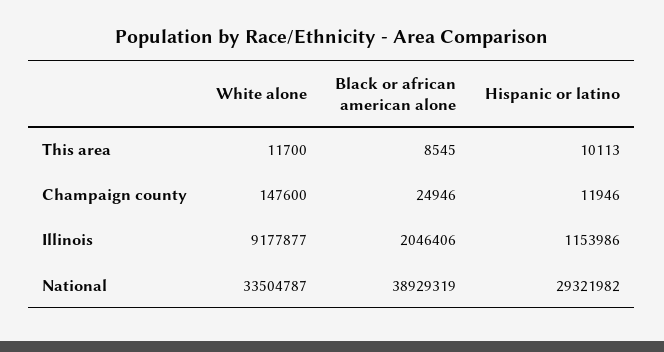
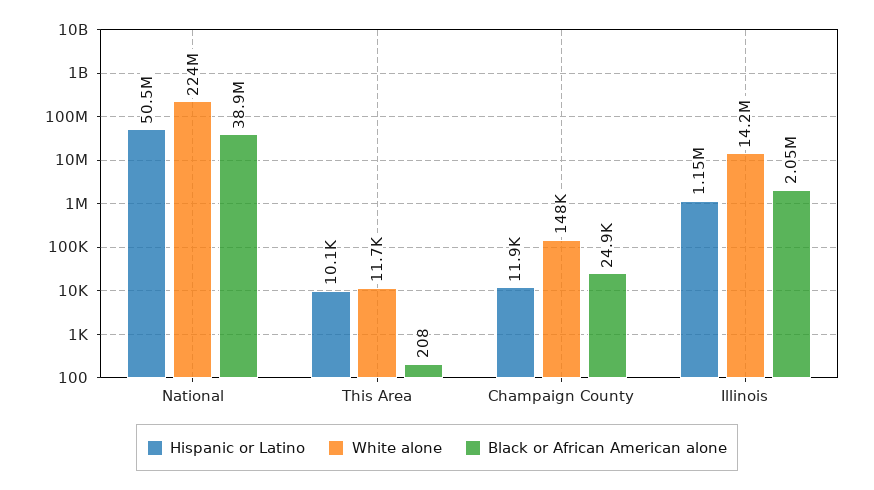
  {
    "White alone": {
      "This area": 11700,
      "Champaign county": 147600,
-     "Illinois": 9177877,
+     "Illinois": 14200000,
-     "National": 33504787
+     "National": 224000000
    },
    "Black or african american alone": {
-     "This area": 8545,
+     "This area": 208,
      "Champaign county": 24946,
      "Illinois": 2046406,
      "National": 38929319
    },
    "Hispanic or latino": {
      "This area": 10113,
      "Champaign county": 11946,
      "Illinois": 1153986,
-     "National": 29321982
+     "National": 50500000
    }
  }

